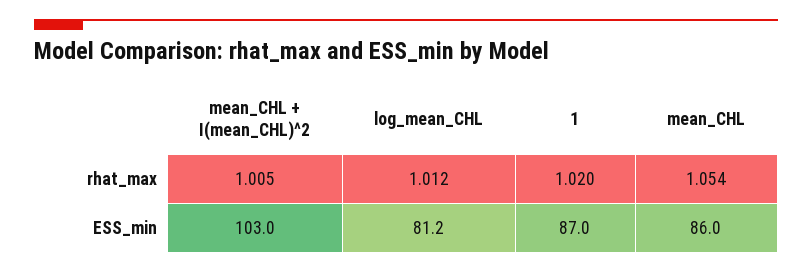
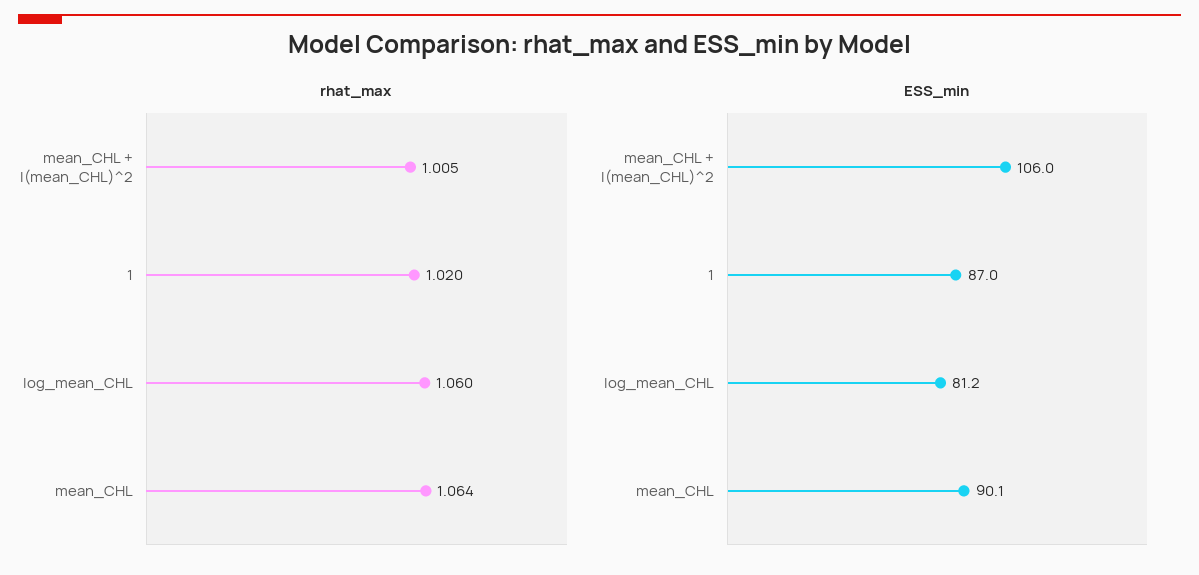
  {
    "rhat_max": {
      "mean_CHL + I(mean_CHL)^2": 1.005,
-     "log_mean_CHL": 1.012,
+     "log_mean_CHL": 1.06,
      "1": 1.02,
-     "mean_CHL": 1.054
+     "mean_CHL": 1.064
    },
    "ESS_min": {
-     "mean_CHL + I(mean_CHL)^2": 103,
+     "mean_CHL + I(mean_CHL)^2": 106,
      "log_mean_CHL": 81.2,
      "1": 87,
-     "mean_CHL": 86
+     "mean_CHL": 90.1
    }
  }

